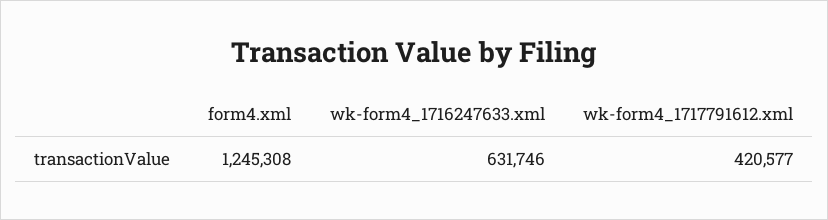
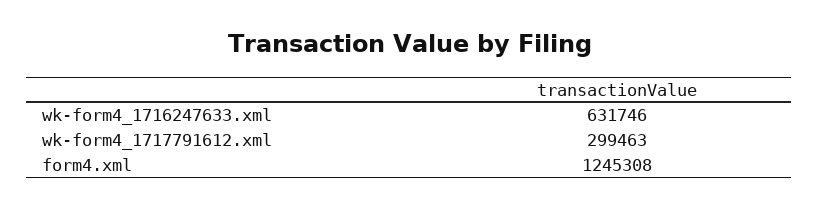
  {
    "form4.xml": 1245308,
    "wk-form4_1716247633.xml": 631746,
-   "wk-form4_1717791612.xml": 420577
+   "wk-form4_1717791612.xml": 299463
  }

